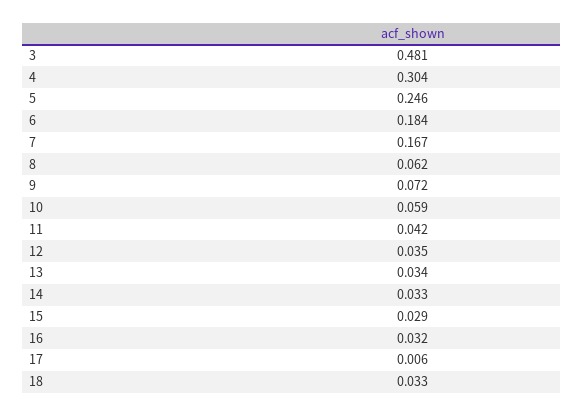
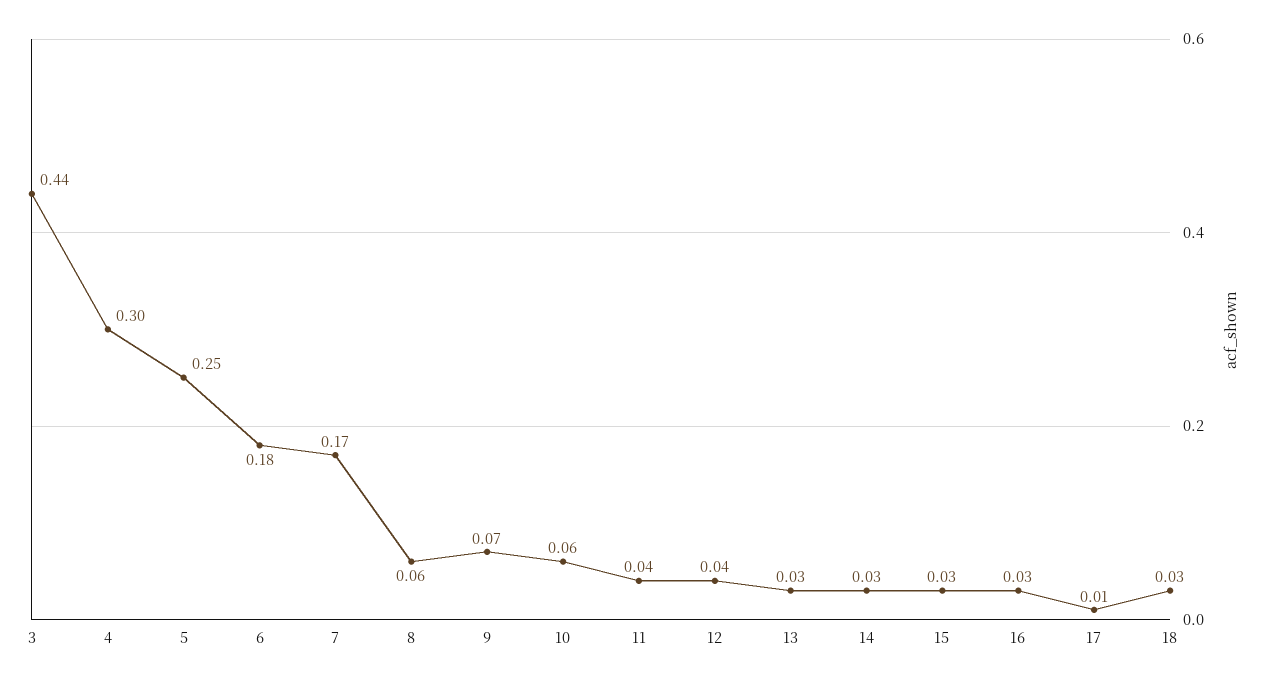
  {
-   "3": 0.481,
+   "3": 0.44,
    "4": 0.304,
    "5": 0.246,
    "6": 0.184,
    "7": 0.167,
    "8": 0.062,
    "9": 0.072,
    "10": 0.059,
    "11": 0.042,
    "12": 0.035,
    "13": 0.034,
    "14": 0.033,
    "15": 0.029,
    "16": 0.032,
    "17": 0.006,
    "18": 0.033
  }

